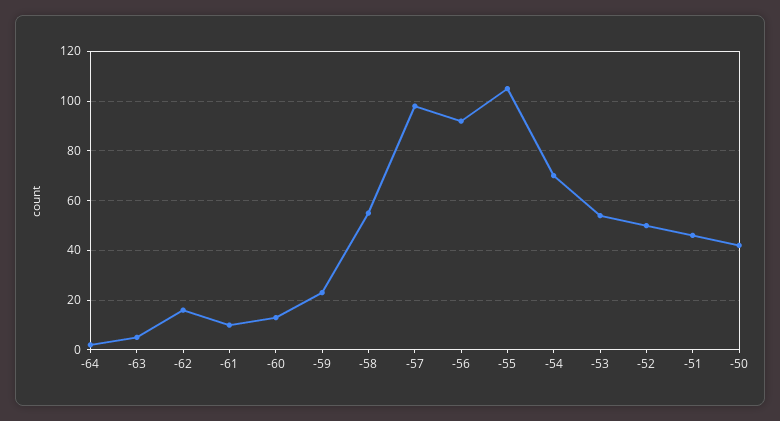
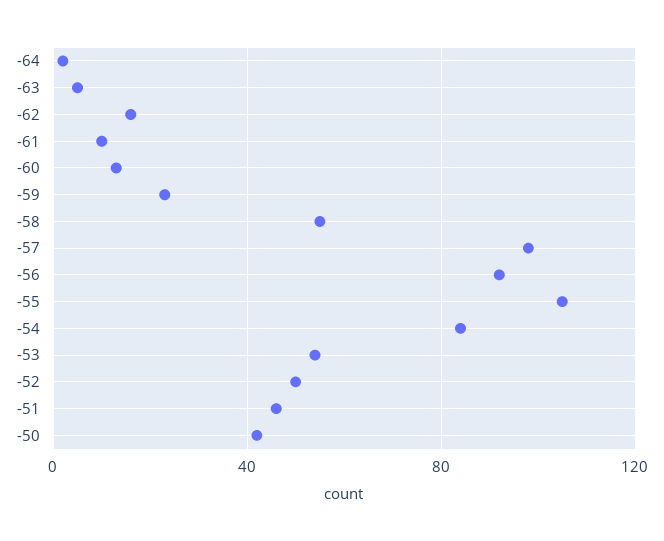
  {
    "-64": 0,
    "-63": 5,
    "-62": 15,
    "-61": 10,
    "-60": 15,
    "-59": 25,
    "-58": 55,
    "-57": 100,
    "-56": 90,
    "-55": 105,
-   "-54": 70,
+   "-54": 85,
    "-53": 55,
    "-52": 50,
    "-51": 45,
    "-50": 40
  }

